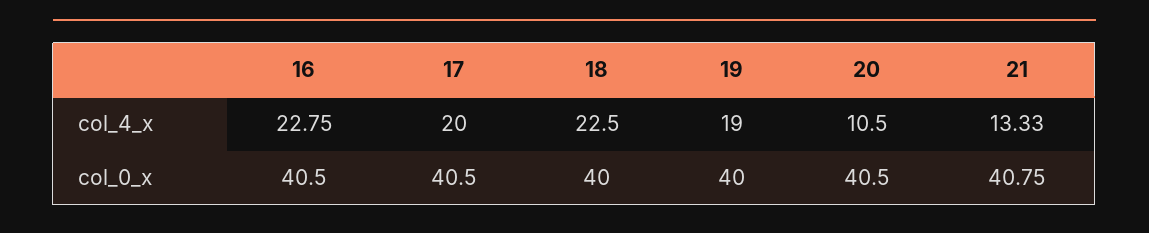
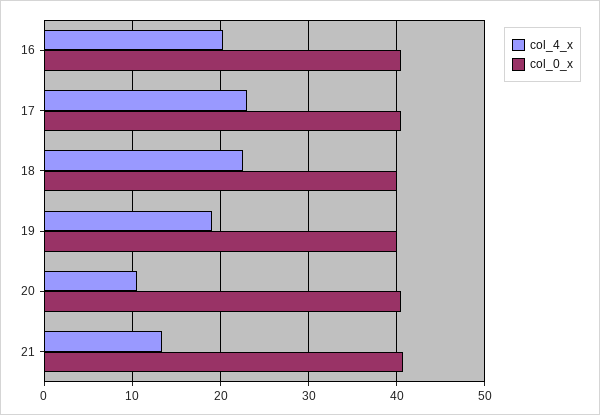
  {
    "col_4_x": {
-     "16": 22.75,
+     "16": 20,
-     "17": 20,
+     "17": 23,
      "18": 22.5,
      "19": 19,
      "20": 10.5,
      "21": 13.33
    },
    "col_0_x": {
      "16": 40.5,
      "17": 40.5,
      "18": 40,
      "19": 40,
      "20": 40.5,
      "21": 40.75
    }
  }

